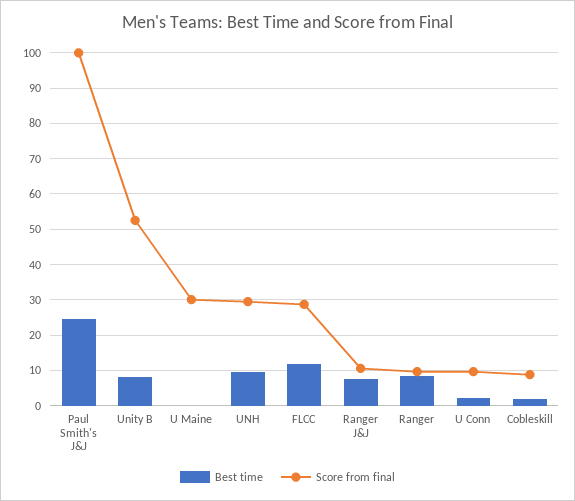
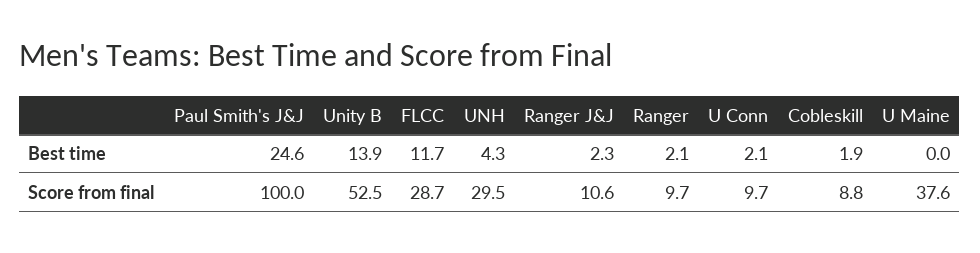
  {
    "Best time": {
      "Paul Smith's J&J": 24.6,
-     "Unity B": 8,
+     "Unity B": 13.9,
      "U Maine": 0,
-     "UNH": 10,
+     "UNH": 4.3,
      "FLCC": 11.7,
-     "Ranger J&J": 8,
+     "Ranger J&J": 2.3,
-     "Ranger": 8,
+     "Ranger": 2.1,
      "U Conn": 2.1,
      "Cobleskill": 1.9
    },
    "Score from final": {
      "Paul Smith's J&J": 100,
      "Unity B": 52.5,
-     "U Maine": 30,
+     "U Maine": 37.6,
      "UNH": 29.5,
      "FLCC": 28.7,
      "Ranger J&J": 10.6,
      "Ranger": 9.7,
      "U Conn": 9.7,
      "Cobleskill": 8.8
    }
  }

